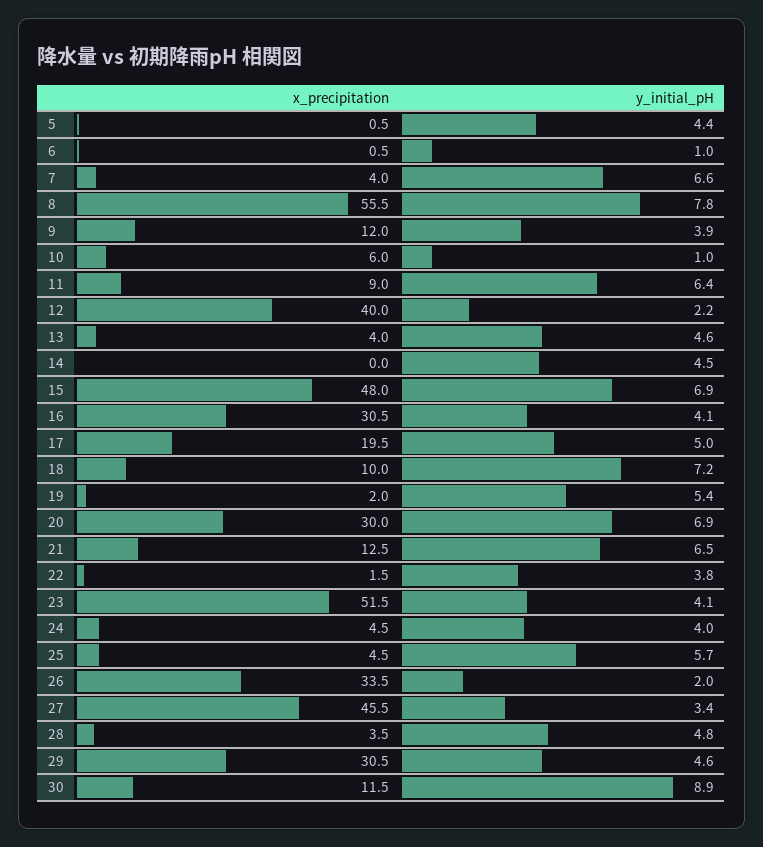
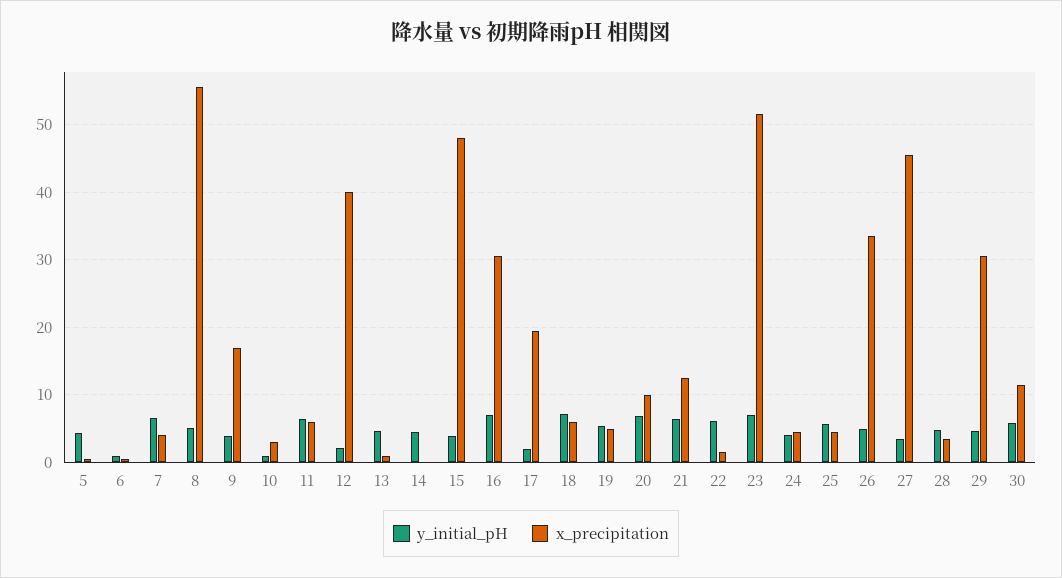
  {
    "x_precipitation": {
      "5": 0.5,
      "6": 0.5,
      "7": 4,
      "8": 55.5,
-     "9": 12,
+     "9": 17,
-     "10": 6,
+     "10": 3,
-     "11": 9,
+     "11": 6,
      "12": 40,
-     "13": 4,
+     "13": 1,
      "14": 0,
      "15": 48,
      "16": 30.5,
      "17": 19.5,
-     "18": 10,
+     "18": 6,
-     "19": 2,
+     "19": 5,
-     "20": 30,
+     "20": 10,
      "21": 12.5,
      "22": 1.5,
      "23": 51.5,
      "24": 4.5,
      "25": 4.5,
      "26": 33.5,
      "27": 45.5,
      "28": 3.5,
      "29": 30.5,
      "30": 11.5
    },
    "y_initial_pH": {
      "5": 4.4,
      "6": 1,
      "7": 6.6,
-     "8": 7.8,
+     "8": 5,
      "9": 3.9,
      "10": 1,
      "11": 6.4,
      "12": 2.2,
      "13": 4.6,
      "14": 4.5,
-     "15": 6.9,
+     "15": 4,
-     "16": 4.1,
+     "16": 7,
-     "17": 5,
+     "17": 2,
      "18": 7.2,
      "19": 5.4,
      "20": 6.9,
      "21": 6.5,
-     "22": 3.8,
+     "22": 6,
-     "23": 4.1,
+     "23": 7,
      "24": 4,
      "25": 5.7,
-     "26": 2,
+     "26": 5,
      "27": 3.4,
      "28": 4.8,
      "29": 4.6,
-     "30": 8.9
+     "30": 6
    }
  }

